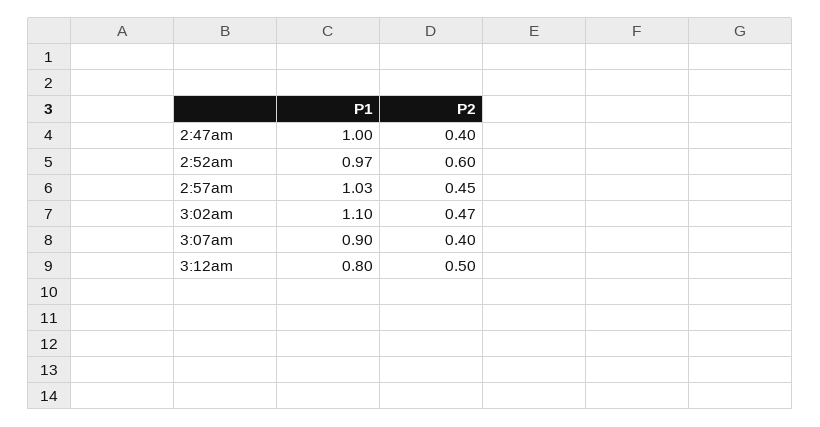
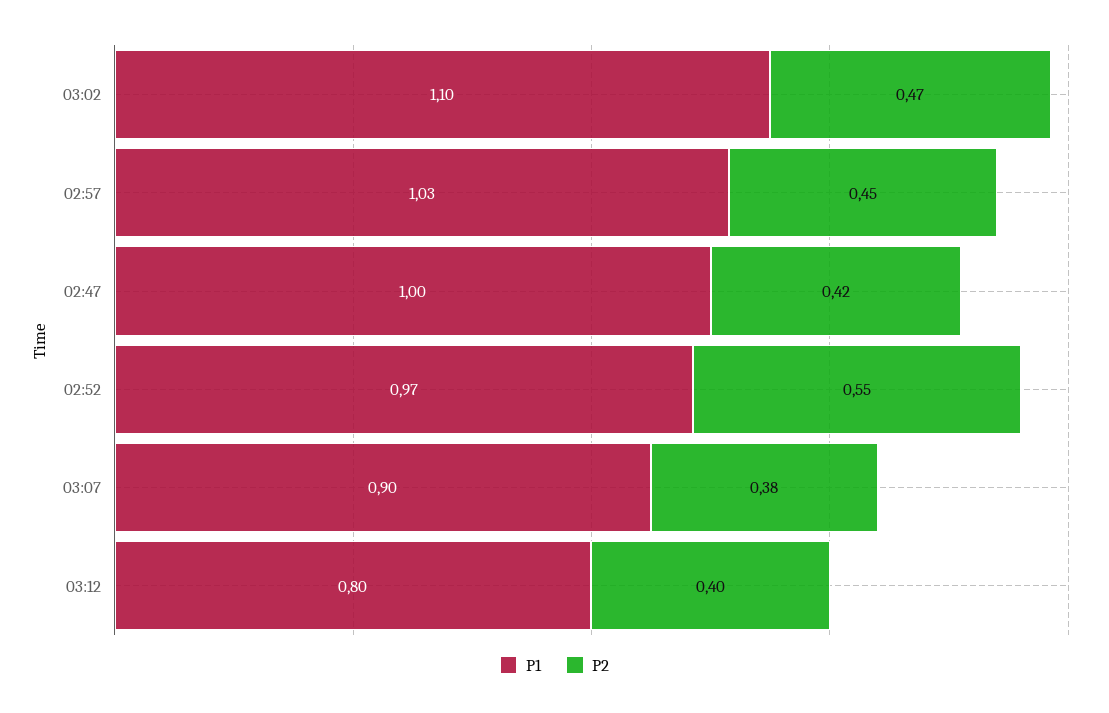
  {
    "P1": {
      "2:47am": 1,
      "2:52am": 0.97,
      "2:57am": 1.03,
      "3:02am": 1.1,
      "3:07am": 0.9,
      "3:12am": 0.8
    },
    "P2": {
-     "2:47am": 0.4,
+     "2:47am": 0.42,
-     "2:52am": 0.6,
+     "2:52am": 0.55,
      "2:57am": 0.45,
      "3:02am": 0.47,
-     "3:07am": 0.4,
+     "3:07am": 0.38,
-     "3:12am": 0.5
+     "3:12am": 0.4
    }
  }

